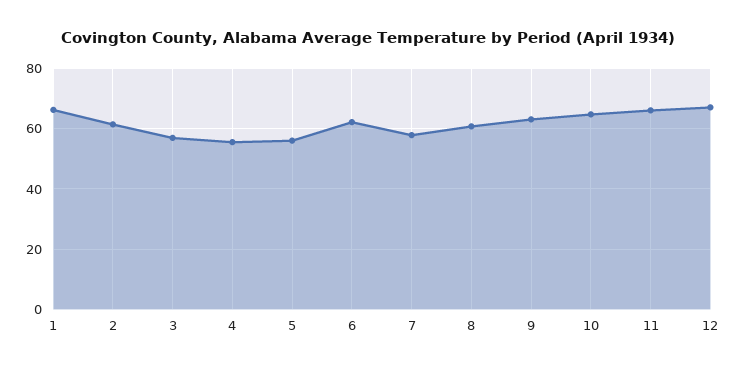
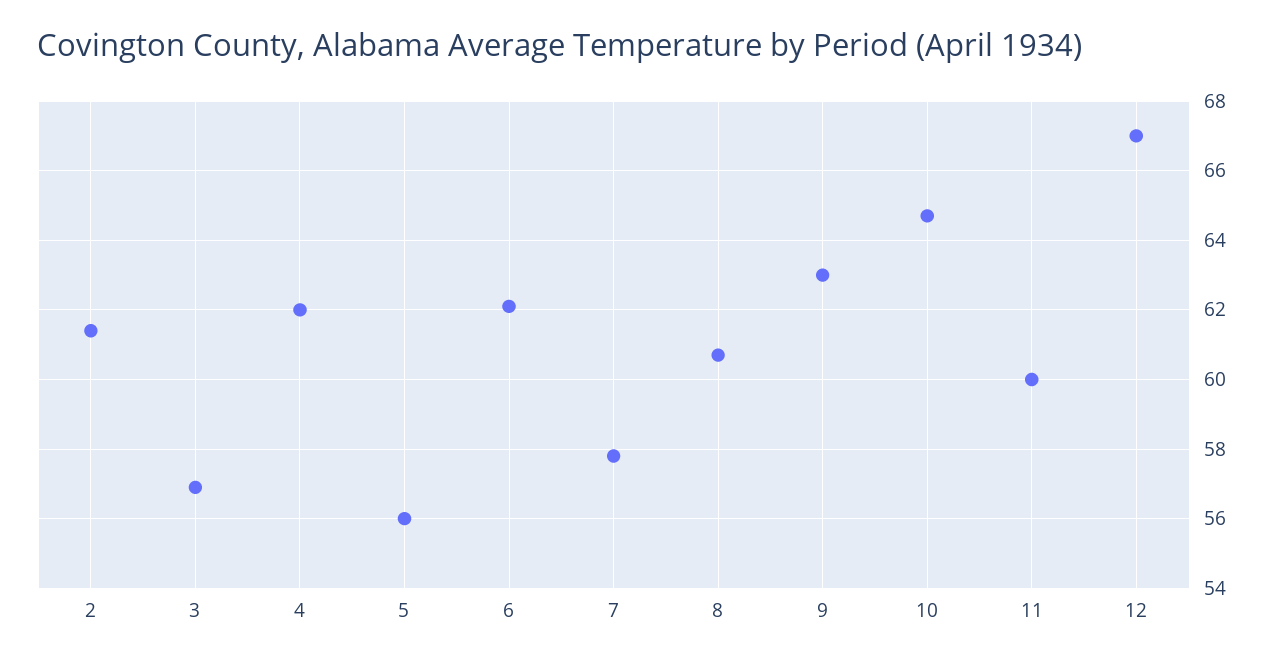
  {
-   "1": 66,
    "2": 61.5,
    "3": 57,
-   "4": 56,
+   "4": 62,
    "5": 56,
    "6": 62,
    "7": 58,
    "8": 60.5,
    "9": 63,
    "10": 64.5,
-   "11": 66,
+   "11": 60,
    "12": 67
  }

